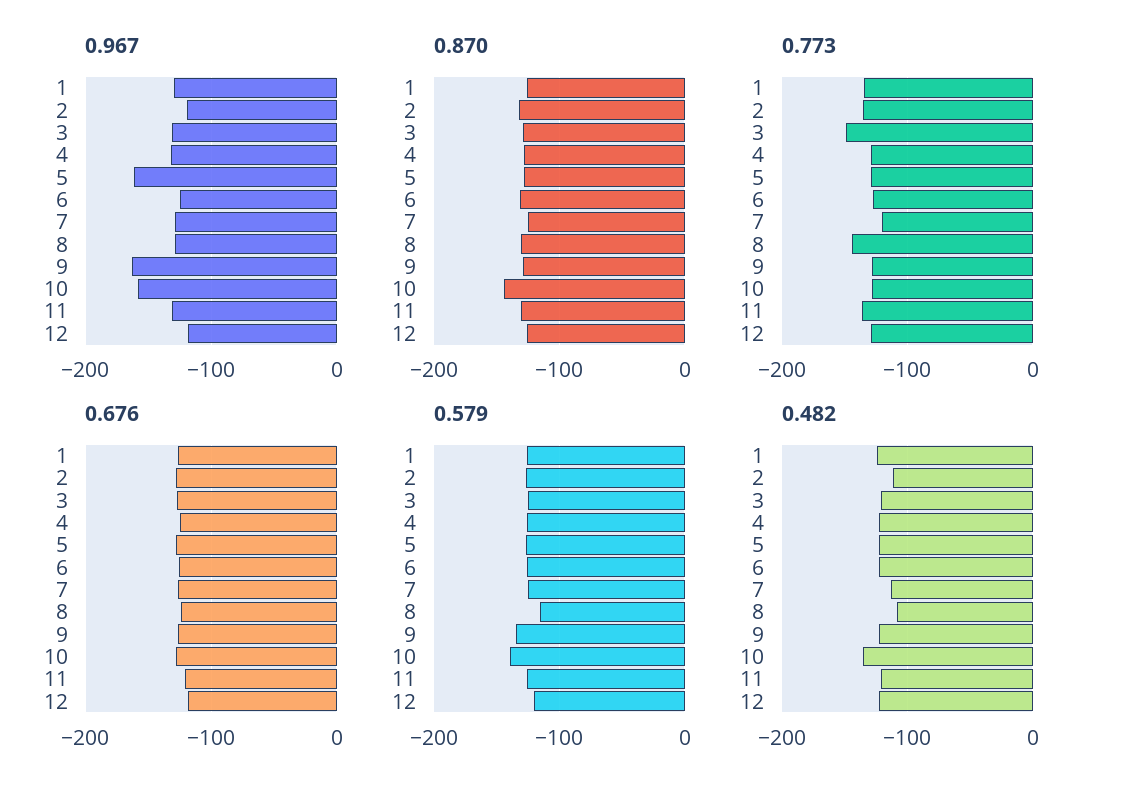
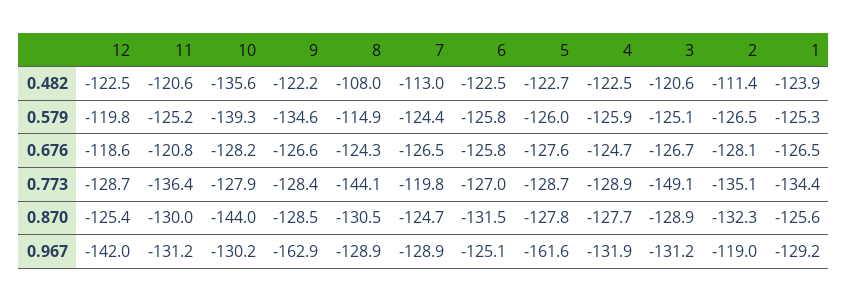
  {
    "0.967": {
      "1": -129.2,
      "2": -119,
      "3": -131.2,
      "4": -131.9,
      "5": -161.6,
      "6": -125.1,
      "7": -128.9,
      "8": -128.9,
      "9": -162.9,
-     "10": -160,
+     "10": -130.2,
      "11": -131.2,
-     "12": -120
+     "12": -142
    },
    "0.870": {
      "1": -125.6,
      "2": -132.3,
      "3": -128.9,
      "4": -127.7,
      "5": -127.8,
      "6": -131.5,
      "7": -124.7,
      "8": -130.5,
      "9": -128.5,
      "10": -144,
      "11": -130,
      "12": -125.4
    },
    "0.773": {
      "1": -134.4,
      "2": -135.1,
      "3": -149.1,
      "4": -128.9,
      "5": -128.7,
      "6": -127,
      "7": -119.8,
      "8": -144.1,
      "9": -128.4,
      "10": -127.9,
      "11": -136.4,
      "12": -128.7
    },
    "0.676": {
      "1": -126.5,
      "2": -128.1,
      "3": -126.7,
      "4": -124.7,
      "5": -127.6,
      "6": -125.8,
      "7": -126.5,
      "8": -124.3,
      "9": -126.6,
      "10": -128.2,
      "11": -120.8,
      "12": -118.6
    },
    "0.579": {
      "1": -125.3,
      "2": -126.5,
      "3": -125.1,
      "4": -125.9,
      "5": -126,
      "6": -125.8,
      "7": -124.4,
      "8": -114.9,
      "9": -134.6,
      "10": -139.3,
      "11": -125.2,
      "12": -119.8
    },
    "0.482": {
      "1": -123.9,
      "2": -111.4,
      "3": -120.6,
      "4": -122.5,
      "5": -122.7,
      "6": -122.5,
      "7": -113,
      "8": -108,
      "9": -122.2,
      "10": -135.6,
      "11": -120.6,
      "12": -122.5
    }
  }

